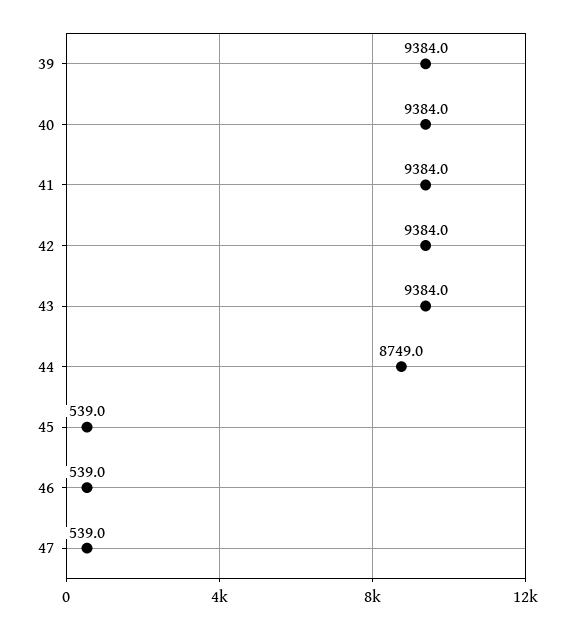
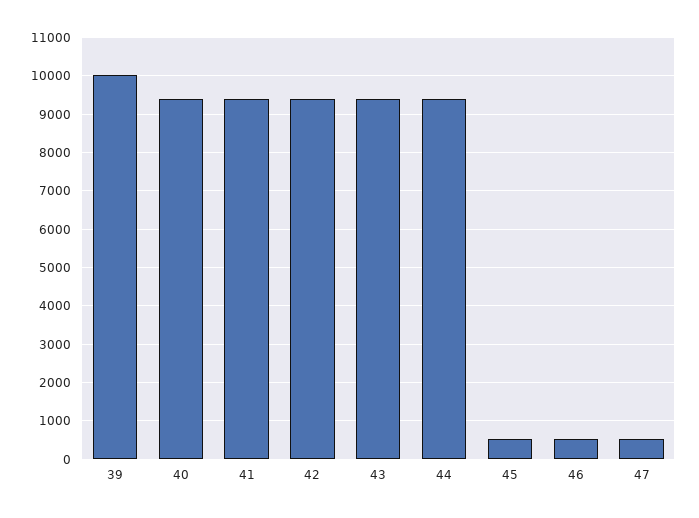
  {
-   "39": 9384,
+   "39": 10000,
    "40": 9384,
    "41": 9384,
    "42": 9384,
    "43": 9384,
-   "44": 8749,
+   "44": 9400,
    "45": 539,
    "46": 539,
    "47": 539
  }

